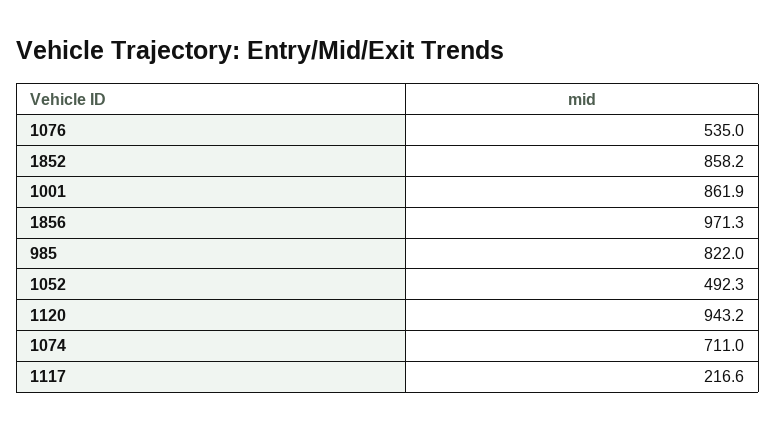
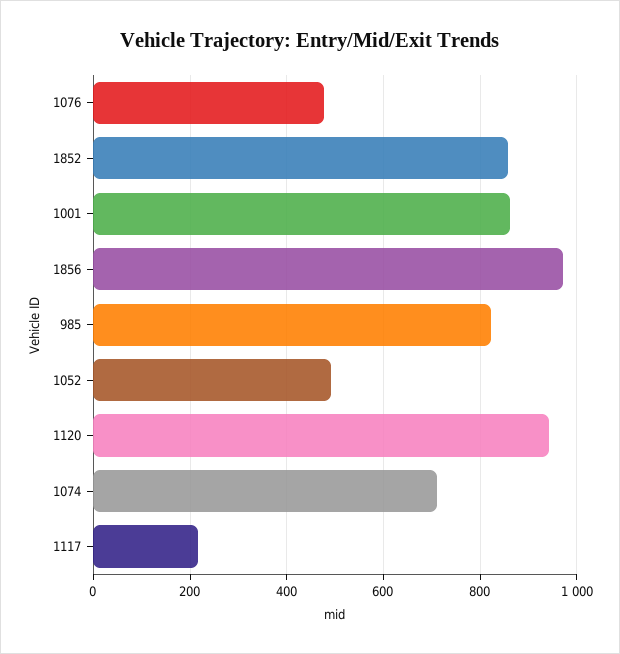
  {
-   "1076": 535,
+   "1076": 480,
    "1852": 858.2,
    "1001": 861.9,
    "1856": 971.3,
    "985": 822,
    "1052": 492.3,
    "1120": 943.2,
    "1074": 711,
    "1117": 216.6
  }

